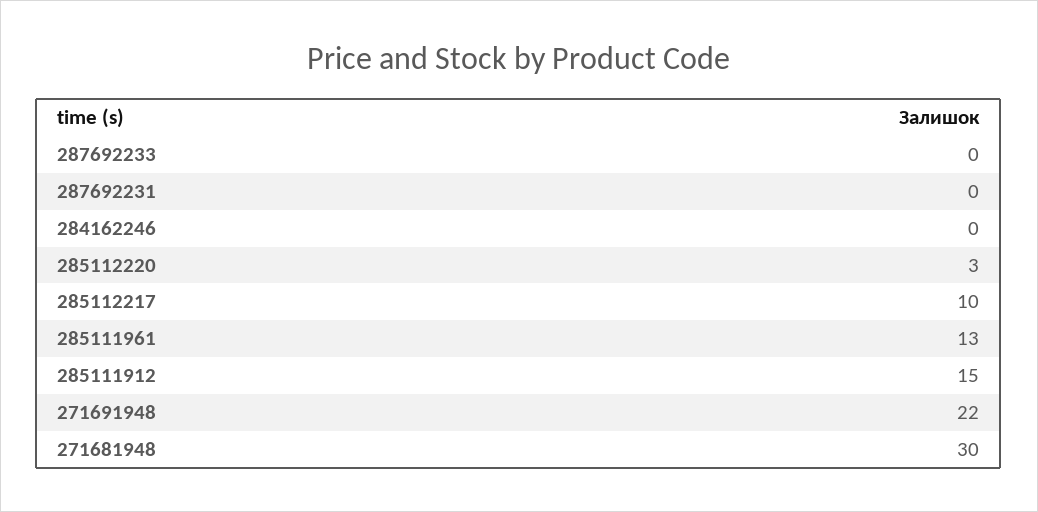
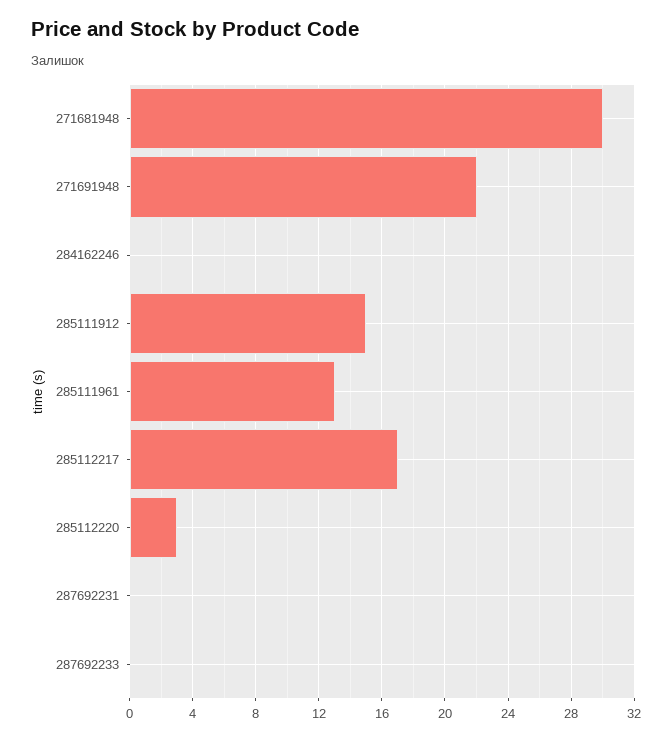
  {
    "287692233": 0,
    "287692231": 0,
    "284162246": 0,
    "285112220": 3,
-   "285112217": 10,
+   "285112217": 17,
    "285111961": 13,
    "285111912": 15,
    "271691948": 22,
    "271681948": 30
  }

